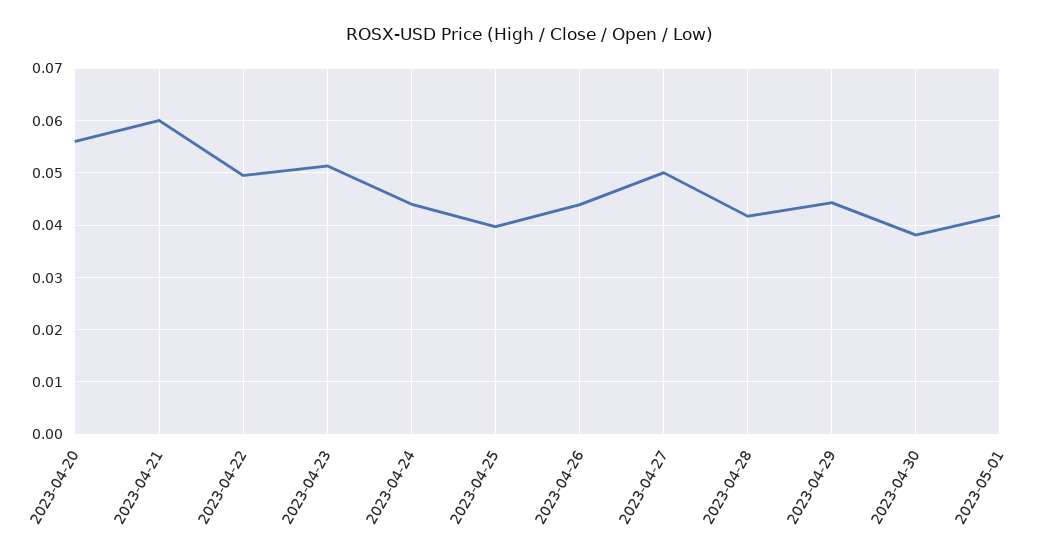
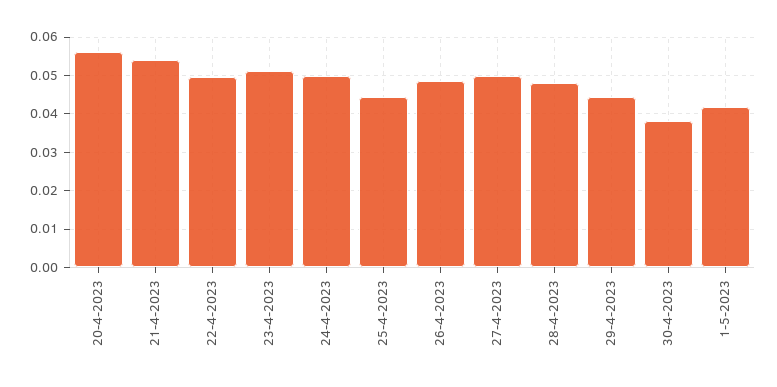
  {
    "2023-04-20": 0.056,
-   "2023-04-21": 0.06,
+   "2023-04-21": 0.054,
    "2023-04-22": 0.05,
    "2023-04-23": 0.052,
-   "2023-04-24": 0.044,
+   "2023-04-24": 0.05,
-   "2023-04-25": 0.04,
+   "2023-04-25": 0.044,
-   "2023-04-26": 0.044,
+   "2023-04-26": 0.048,
    "2023-04-27": 0.05,
-   "2023-04-28": 0.042,
+   "2023-04-28": 0.048,
    "2023-04-29": 0.044,
    "2023-04-30": 0.038,
    "2023-05-01": 0.042
  }

